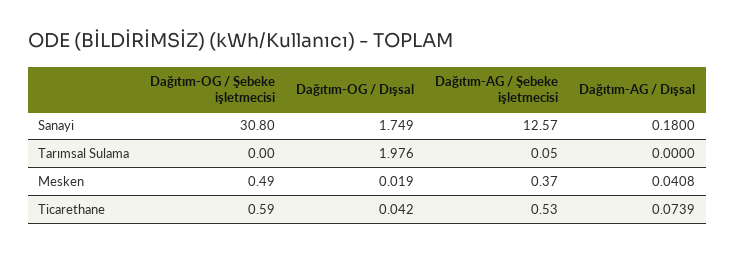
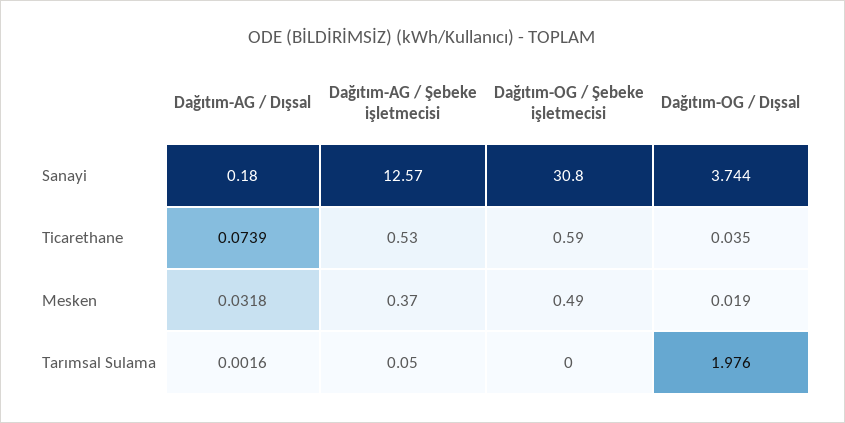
  {
    "Dağıtım-OG / Şebeke işletmecisi": {
      "Sanayi": 30.8,
      "Tarımsal Sulama": 0,
      "Mesken": 0.49,
      "Ticarethane": 0.59
    },
    "Dağıtım-OG / Dışsal": {
-     "Sanayi": 1.749,
+     "Sanayi": 3.744,
      "Tarımsal Sulama": 1.976,
      "Mesken": 0.019,
-     "Ticarethane": 0.042
+     "Ticarethane": 0.035
    },
    "Dağıtım-AG / Şebeke işletmecisi": {
      "Sanayi": 12.57,
      "Tarımsal Sulama": 0.05,
      "Mesken": 0.37,
      "Ticarethane": 0.53
    },
    "Dağıtım-AG / Dışsal": {
      "Sanayi": 0.18,
-     "Tarımsal Sulama": 0,
+     "Tarımsal Sulama": 0.0016,
-     "Mesken": 0.0408,
+     "Mesken": 0.0318,
      "Ticarethane": 0.0739
    }
  }

